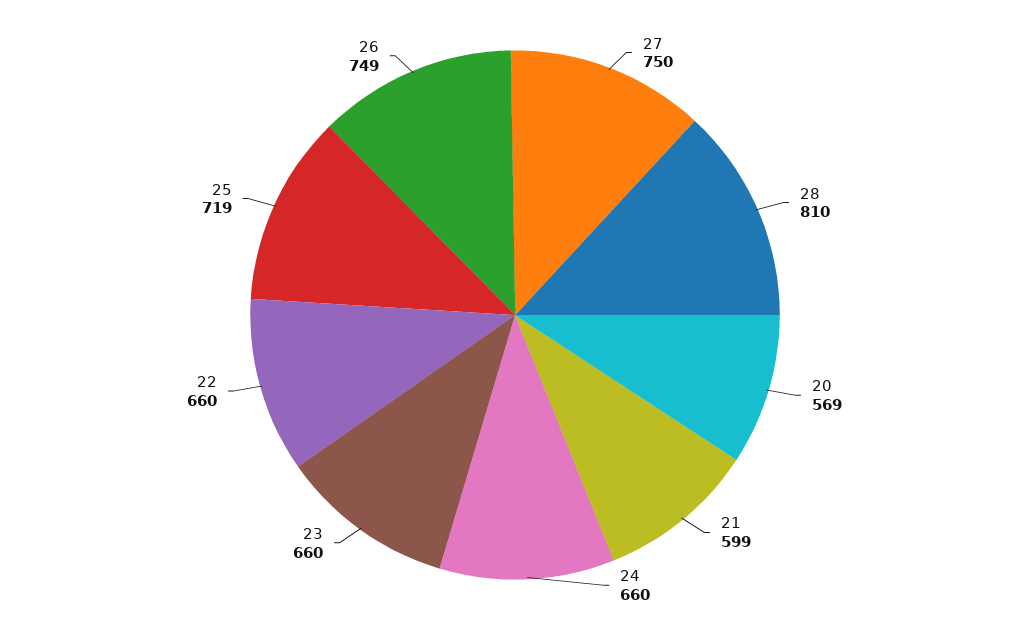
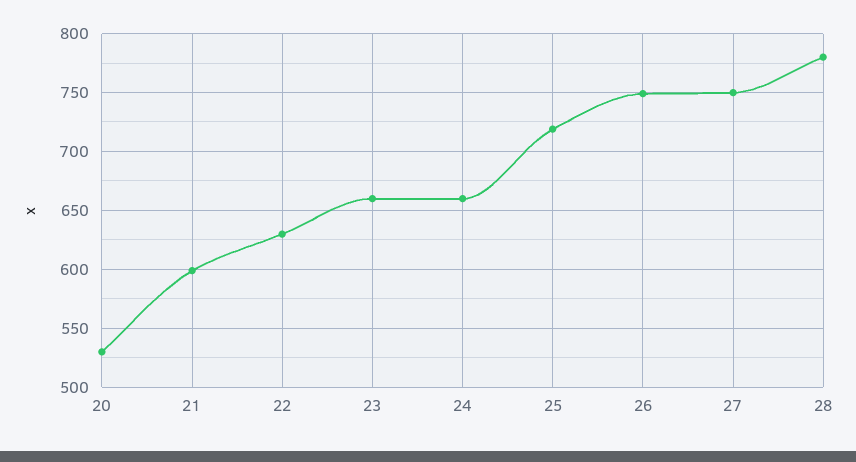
  {
    "27": 750,
-   "28": 810,
+   "28": 780,
-   "20": 569,
+   "20": 530,
    "21": 599,
    "24": 660,
    "23": 660,
-   "22": 660,
+   "22": 630,
    "25": 719,
    "26": 749
  }

